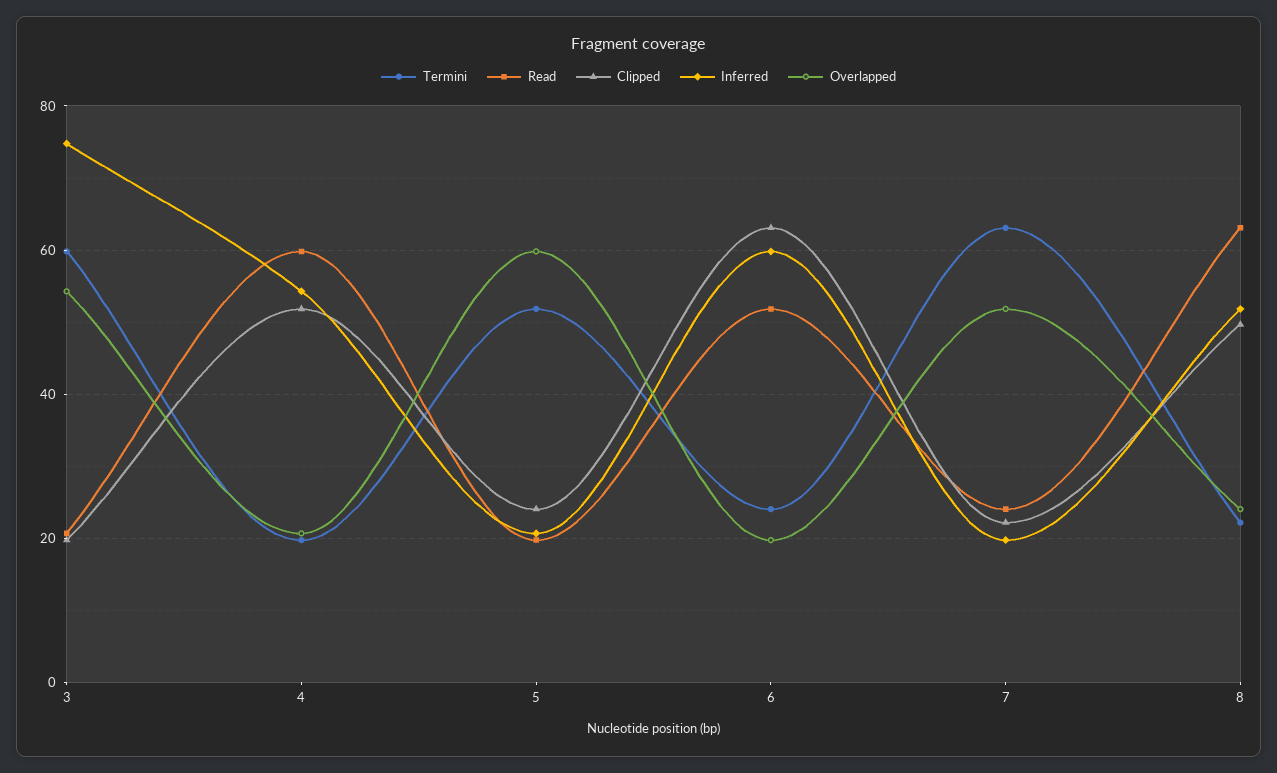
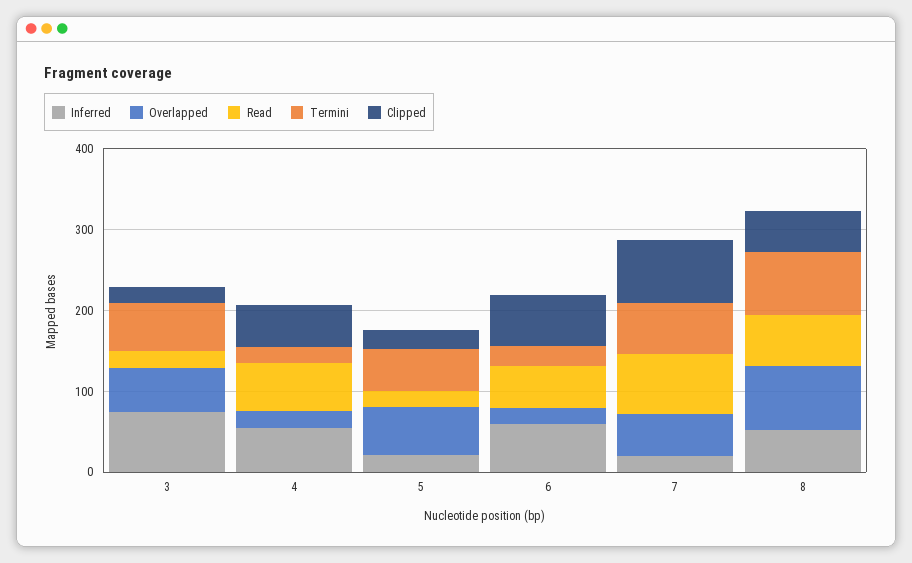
  {
    "Termini": {
      "3": 60,
      "4": 20,
      "5": 52,
      "6": 24,
      "7": 64,
-     "8": 22
+     "8": 80
    },
    "Read": {
      "3": 20,
      "4": 60,
      "5": 20,
      "6": 52,
-     "7": 24,
+     "7": 80,
      "8": 64
    },
    "Clipped": {
      "3": 20,
      "4": 52,
      "5": 24,
      "6": 64,
-     "7": 22,
+     "7": 80,
      "8": 50
    },
    "Inferred": {
      "3": 74,
      "4": 54,
      "5": 20,
      "6": 60,
      "7": 20,
      "8": 52
    },
    "Overlapped": {
      "3": 54,
      "4": 20,
      "5": 60,
      "6": 20,
      "7": 52,
-     "8": 24
+     "8": 80
    }
  }

